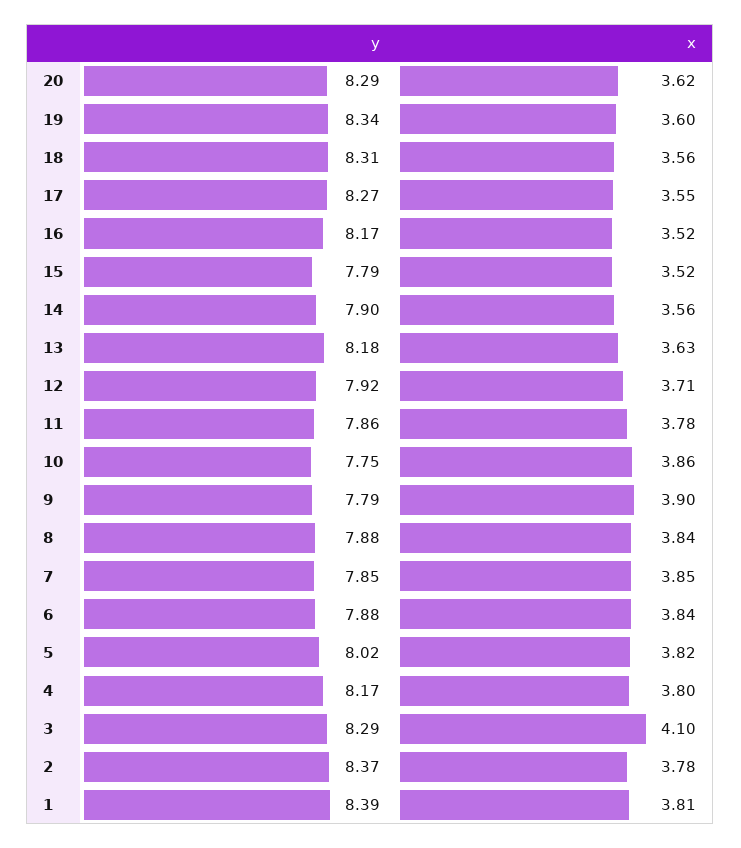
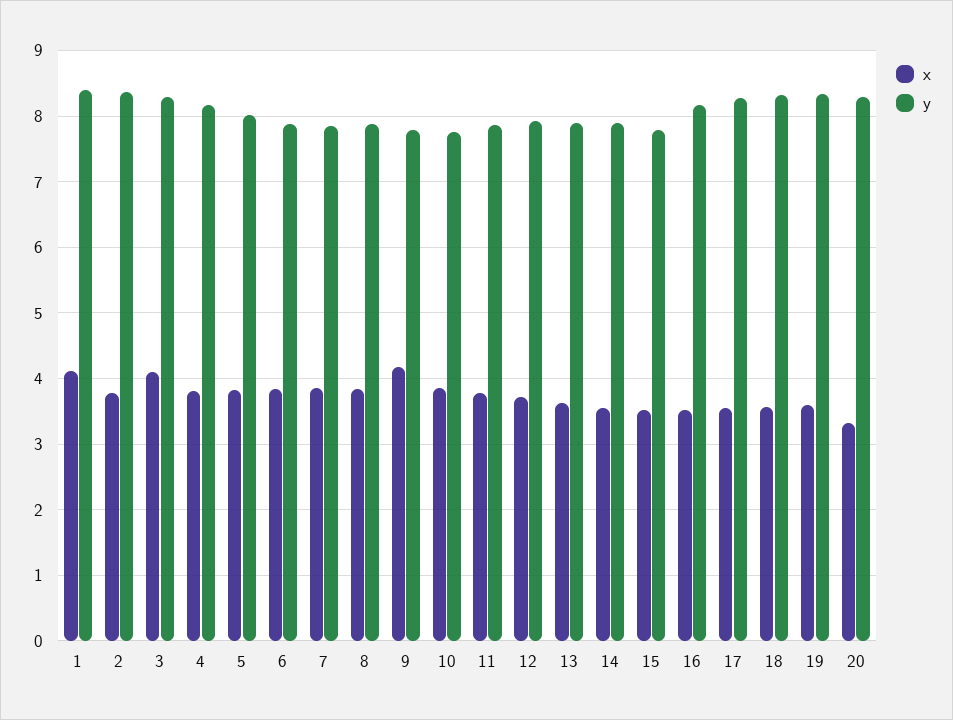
  {
    "y": {
      "20": 8.29,
      "19": 8.34,
      "18": 8.31,
      "17": 8.27,
      "16": 8.17,
      "15": 7.79,
      "14": 7.9,
-     "13": 8.18,
+     "13": 7.9,
      "12": 7.92,
      "11": 7.86,
      "10": 7.75,
      "9": 7.79,
      "8": 7.88,
      "7": 7.85,
      "6": 7.88,
      "5": 8.02,
      "4": 8.17,
      "3": 8.29,
      "2": 8.37,
      "1": 8.39
    },
    "x": {
-     "20": 3.62,
+     "20": 3.3,
      "19": 3.6,
      "18": 3.56,
      "17": 3.55,
      "16": 3.52,
      "15": 3.52,
      "14": 3.56,
      "13": 3.63,
      "12": 3.71,
      "11": 3.78,
      "10": 3.86,
-     "9": 3.9,
+     "9": 4.2,
      "8": 3.84,
      "7": 3.85,
      "6": 3.84,
      "5": 3.82,
      "4": 3.8,
      "3": 4.1,
      "2": 3.78,
-     "1": 3.81
+     "1": 4.1
    }
  }

